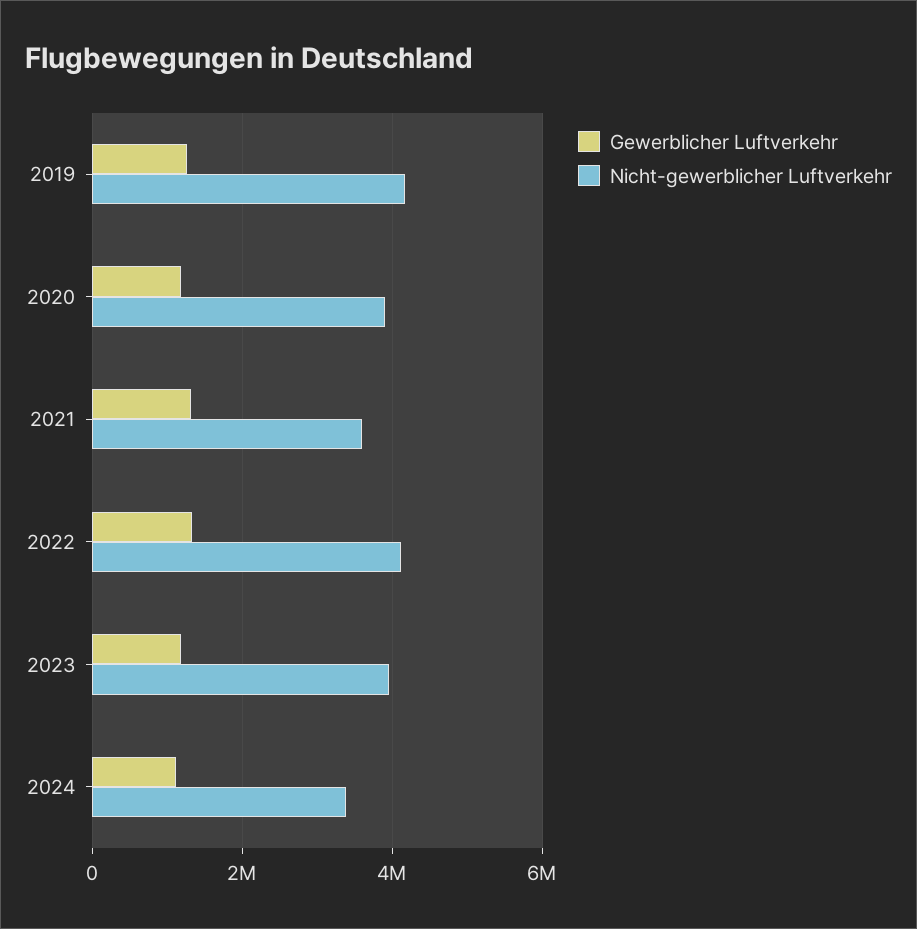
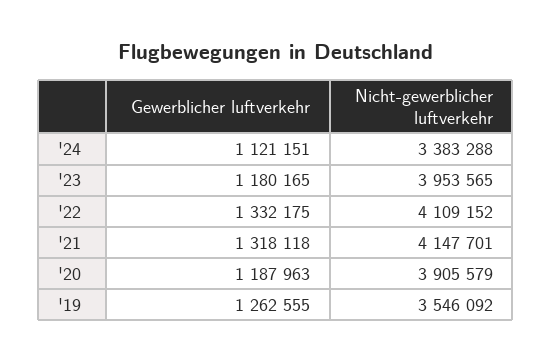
  {
    "Gewerblicher Luftverkehr": {
      "2019": 1262555,
      "2020": 1187963,
      "2021": 1318118,
      "2022": 1332175,
      "2023": 1180165,
      "2024": 1121151
    },
    "Nicht-gewerblicher Luftverkehr": {
-     "2019": 4200000,
+     "2019": 3546092,
      "2020": 3905579,
-     "2021": 3600000,
+     "2021": 4147701,
      "2022": 4109152,
      "2023": 3953565,
      "2024": 3383288
    }
  }

